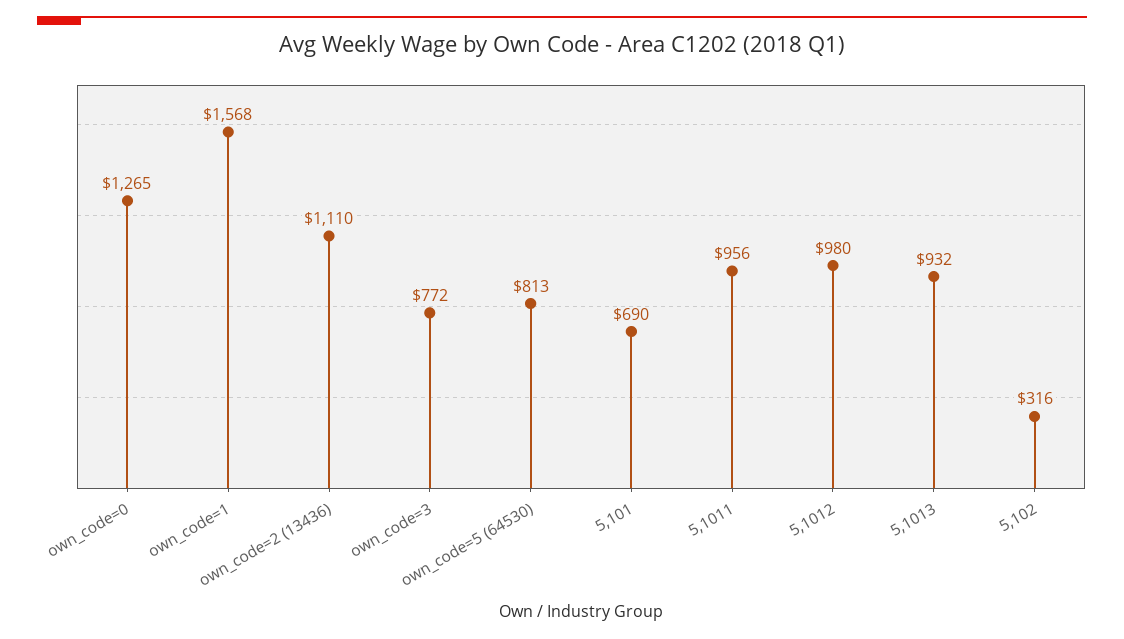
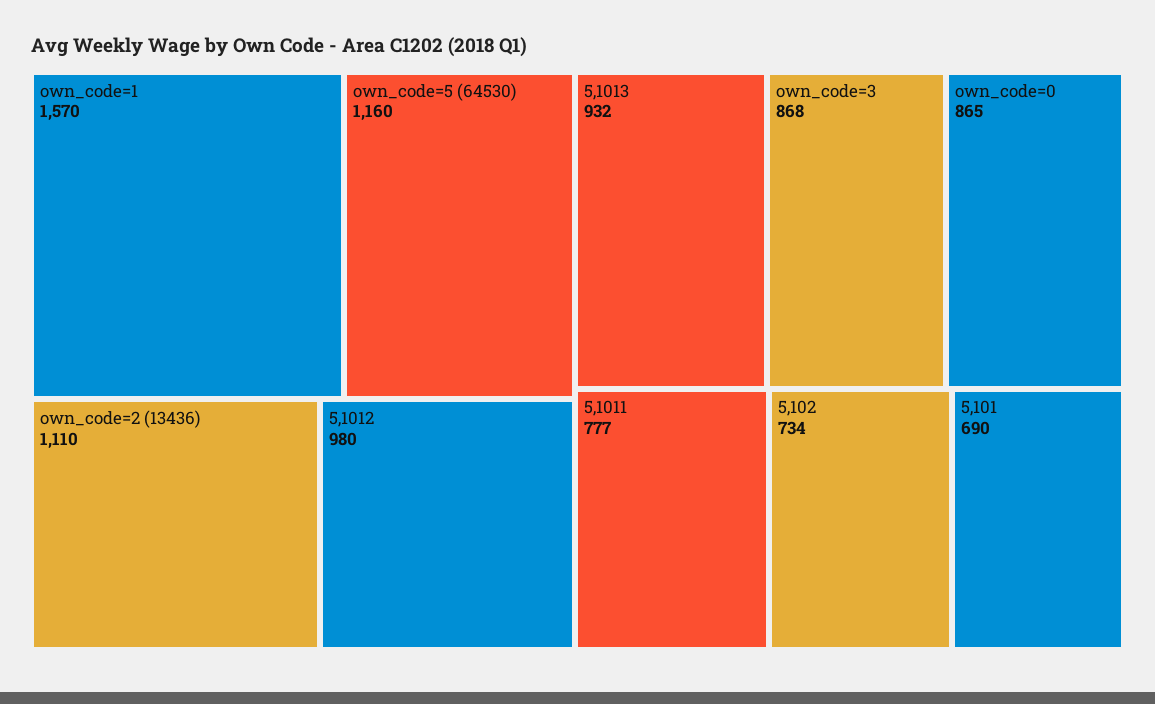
  {
-   "own_code=0": 1265,
+   "own_code=0": 865,
-   "own_code=1": 1568,
+   "own_code=1": 1570,
    "own_code=2 (13436)": 1110,
-   "own_code=3": 772,
+   "own_code=3": 868,
-   "own_code=5 (64530)": 813,
+   "own_code=5 (64530)": 1160,
    "5,101": 690,
-   "5,1011": 956,
+   "5,1011": 777,
    "5,1012": 980,
    "5,1013": 932,
-   "5,102": 316
+   "5,102": 734
  }

